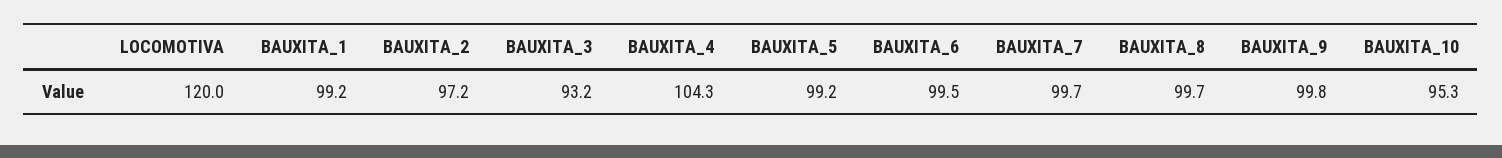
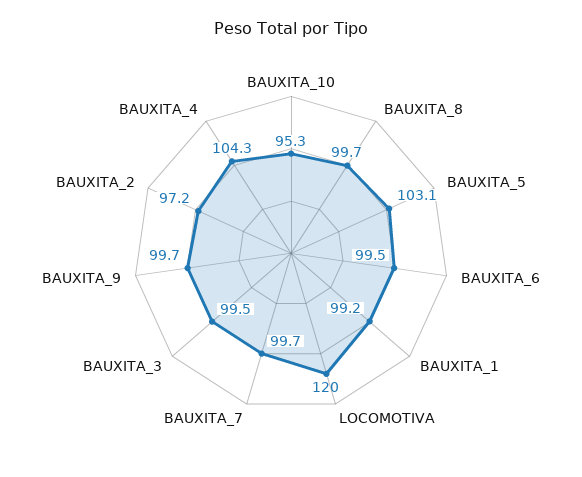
  {
    "LOCOMOTIVA": 120,
    "BAUXITA_1": 99.2,
    "BAUXITA_2": 97.2,
-   "BAUXITA_3": 93.2,
+   "BAUXITA_3": 99.5,
    "BAUXITA_4": 104.3,
-   "BAUXITA_5": 99.2,
+   "BAUXITA_5": 103.1,
    "BAUXITA_6": 99.5,
    "BAUXITA_7": 99.7,
    "BAUXITA_8": 99.7,
-   "BAUXITA_9": 99.8,
+   "BAUXITA_9": 99.7,
    "BAUXITA_10": 95.3
  }

